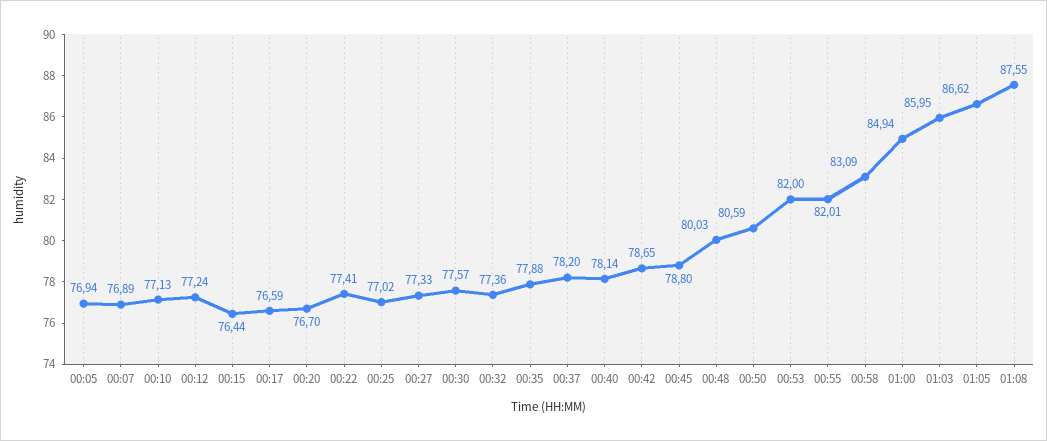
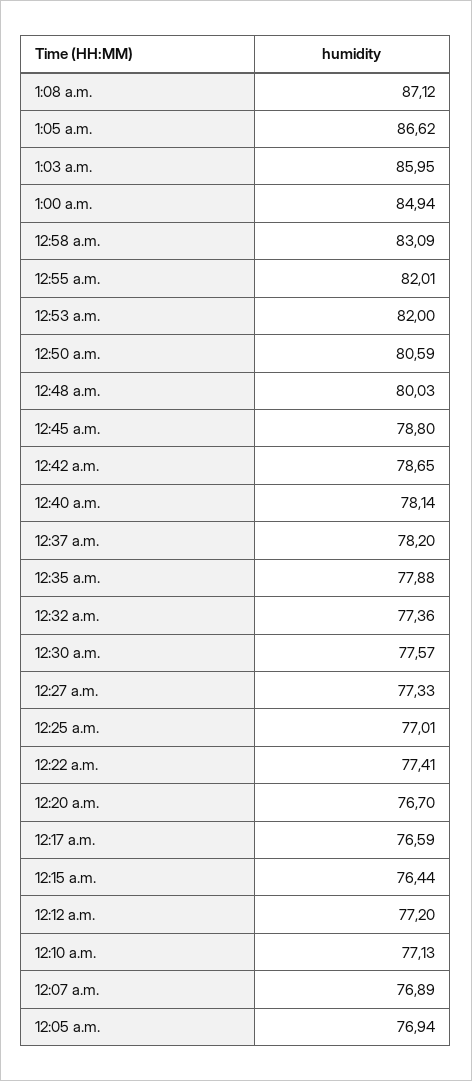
  {
    "00:05": 76.94,
    "00:07": 76.89,
    "00:10": 77.13,
-   "00:12": 77.24,
+   "00:12": 77.2,
    "00:15": 76.44,
    "00:17": 76.59,
    "00:20": 76.7,
    "00:22": 77.41,
-   "00:25": 77.02,
+   "00:25": 77.01,
    "00:27": 77.33,
    "00:30": 77.57,
    "00:32": 77.36,
    "00:35": 77.88,
    "00:37": 78.2,
    "00:40": 78.14,
    "00:42": 78.65,
    "00:45": 78.8,
    "00:48": 80.03,
    "00:50": 80.59,
    "00:53": 82,
    "00:55": 82.01,
    "00:58": 83.09,
    "01:00": 84.94,
    "01:03": 85.95,
    "01:05": 86.62,
-   "01:08": 87.55
+   "01:08": 87.12
  }

